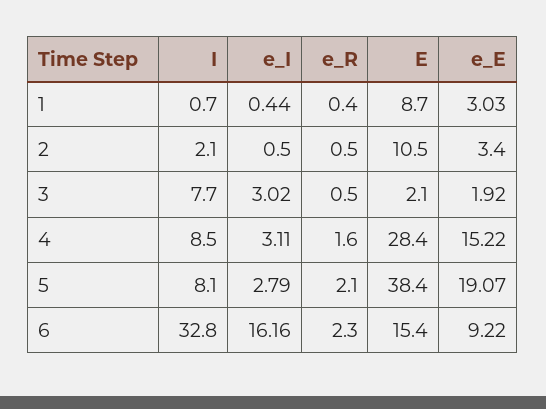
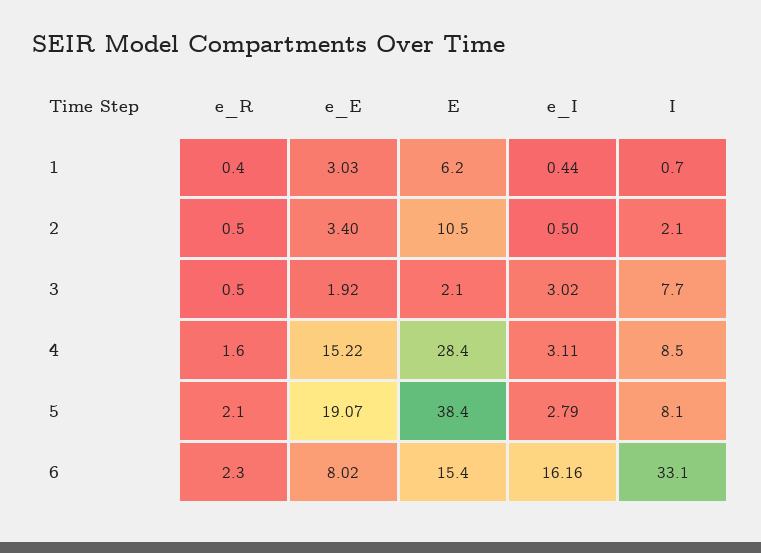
  {
    "I": {
      "1": 0.7,
      "2": 2.1,
      "3": 7.7,
      "4": 8.5,
      "5": 8.1,
-     "6": 32.8
+     "6": 33.1
    },
    "e_I": {
      "1": 0.44,
      "2": 0.5,
      "3": 3.02,
      "4": 3.11,
      "5": 2.79,
      "6": 16.16
    },
    "e_R": {
      "1": 0.4,
      "2": 0.5,
      "3": 0.5,
      "4": 1.6,
      "5": 2.1,
      "6": 2.3
    },
    "E": {
-     "1": 8.7,
+     "1": 6.2,
      "2": 10.5,
      "3": 2.1,
      "4": 28.4,
      "5": 38.4,
      "6": 15.4
    },
    "e_E": {
      "1": 3.03,
      "2": 3.4,
      "3": 1.92,
      "4": 15.22,
      "5": 19.07,
-     "6": 9.22
+     "6": 8.02
    }
  }

